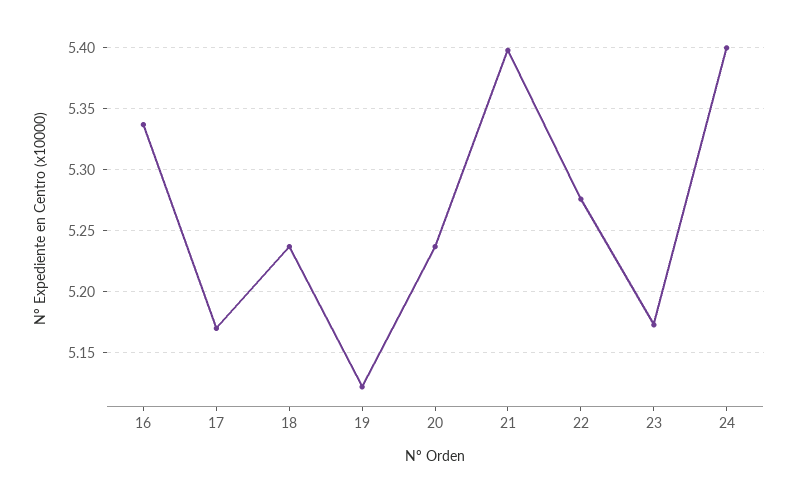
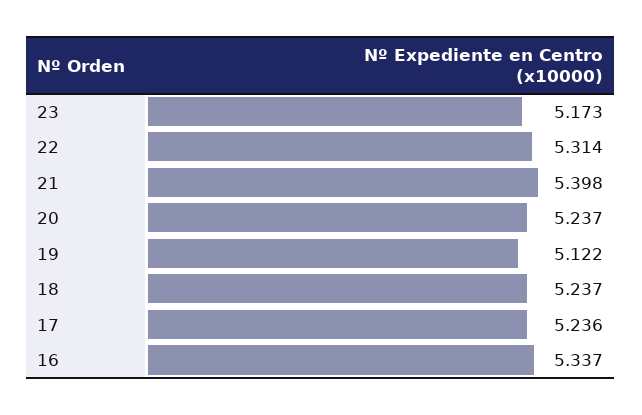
  {
    "16": 5.337,
-   "17": 5.17,
+   "17": 5.236,
    "18": 5.237,
    "19": 5.122,
    "20": 5.237,
    "21": 5.398,
-   "22": 5.275,
+   "22": 5.314,
-   "23": 5.173,
+   "23": 5.173
-   "24": 5.4
  }

